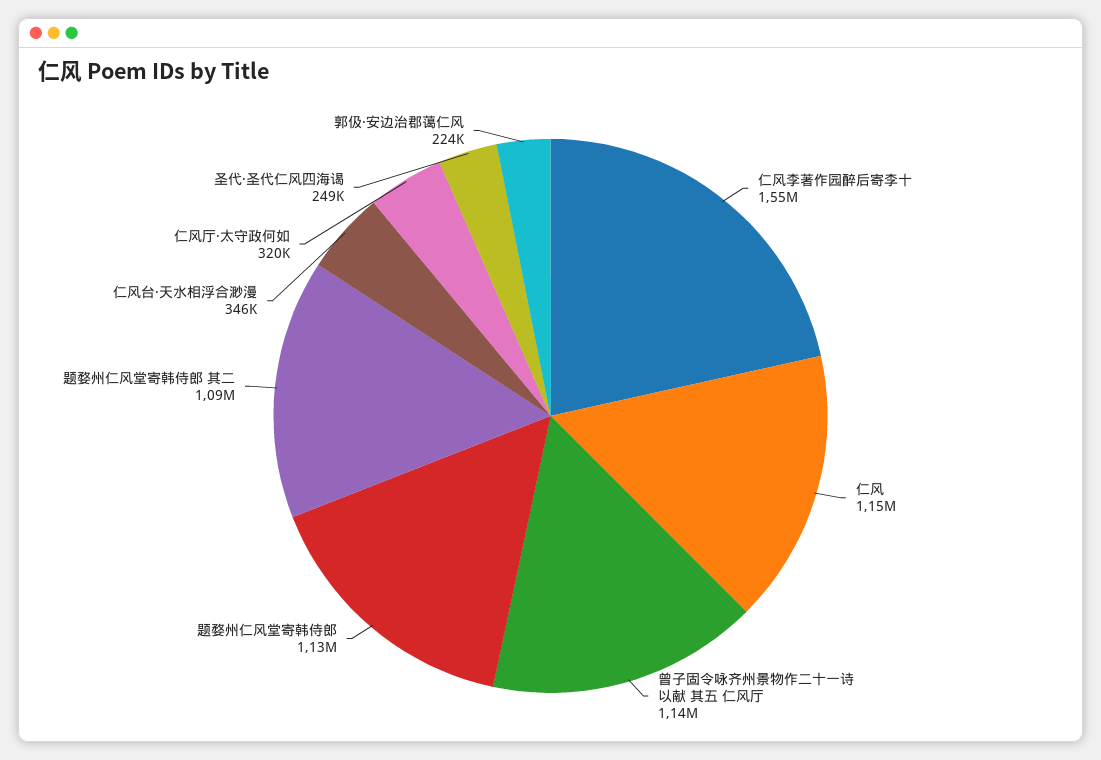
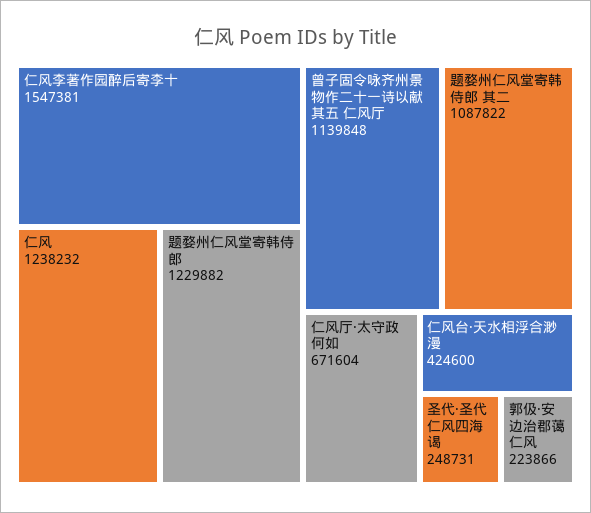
  {
    "仁风李著作园醉后寄李十": 1547381,
-   "仁风": 1150000,
+   "仁风": 1238232,
    "曾子固令咏齐州景物作二十一诗以献 其五 仁风厅": 1139848,
-   "题婺州仁风堂寄韩侍郎": 1130000,
+   "题婺州仁风堂寄韩侍郎": 1229882,
    "题婺州仁风堂寄韩侍郎 其二": 1087822,
-   "仁风台·天水相浮合渺漫": 346000,
+   "仁风台·天水相浮合渺漫": 424600,
-   "仁风厅·太守政何如": 320000,
+   "仁风厅·太守政何如": 671604,
    "圣代·圣代仁风四海谒": 248731,
    "郭伋·安边治郡蔼仁风": 223866
  }

